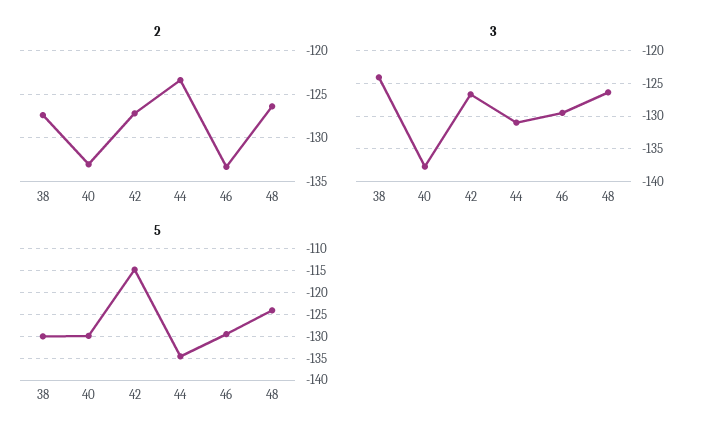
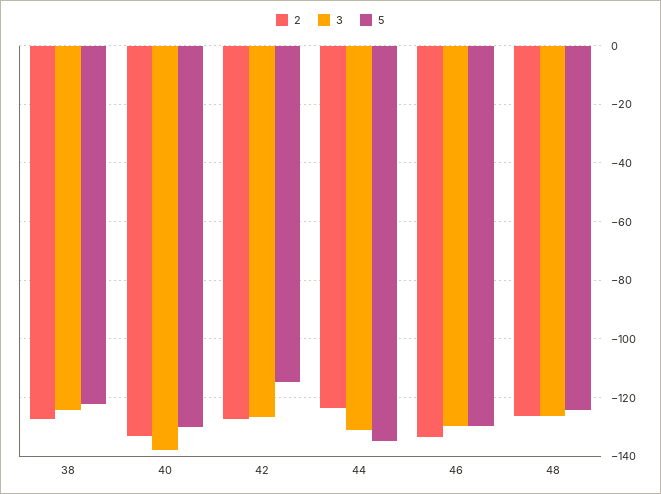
  {
    "2": {
      "38": -127,
      "40": -133,
      "42": -127,
      "44": -123,
      "46": -133,
      "48": -126
    },
    "3": {
      "38": -124,
      "40": -138,
      "42": -127,
      "44": -131,
      "46": -130,
      "48": -126
    },
    "5": {
-     "38": -130,
+     "38": -122.5,
      "40": -130,
      "42": -115,
      "44": -135,
      "46": -130,
      "48": -125
    }
  }

